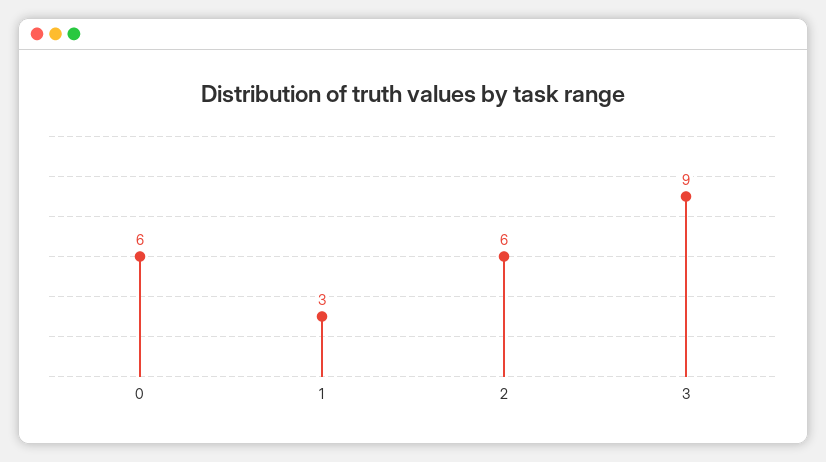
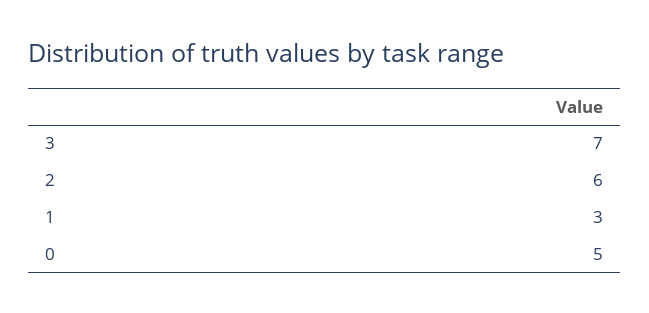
  {
-   "0": 6,
+   "0": 5,
    "1": 3,
    "2": 6,
-   "3": 9
+   "3": 7
  }

